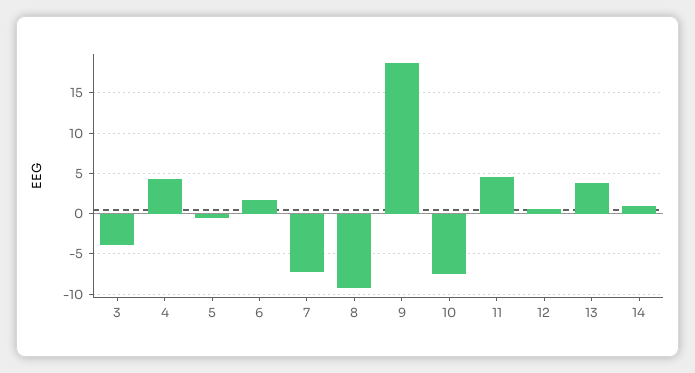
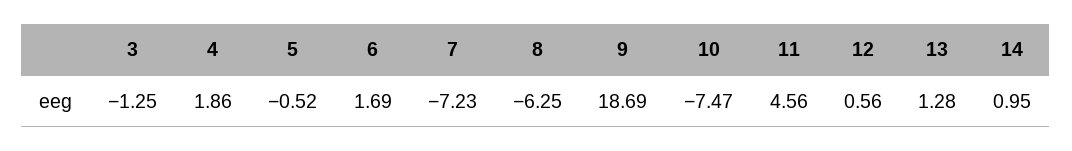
  {
-   "3": -4,
+   "3": -1.25,
-   "4": 4,
+   "4": 1.86,
    "5": -0.52,
    "6": 1.69,
    "7": -7.23,
-   "8": -9,
+   "8": -6.25,
    "9": 18.69,
    "10": -7.47,
    "11": 4.56,
    "12": 0.56,
-   "13": 4,
+   "13": 1.28,
    "14": 0.95
  }

